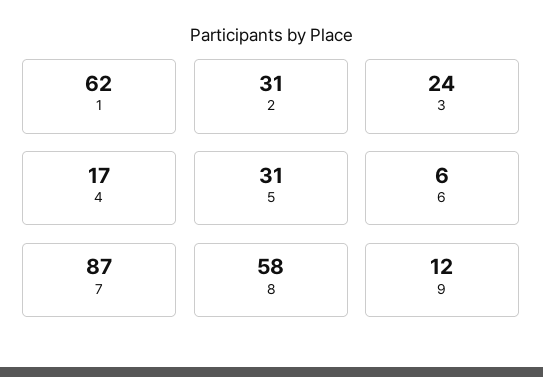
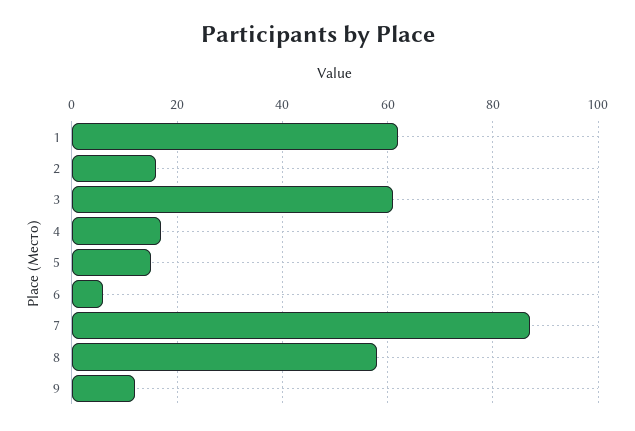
  {
    "1": 62,
-   "2": 31,
+   "2": 15,
-   "3": 24,
+   "3": 60,
    "4": 17,
-   "5": 31,
+   "5": 15,
    "6": 6,
    "7": 87,
    "8": 58,
    "9": 12
  }

